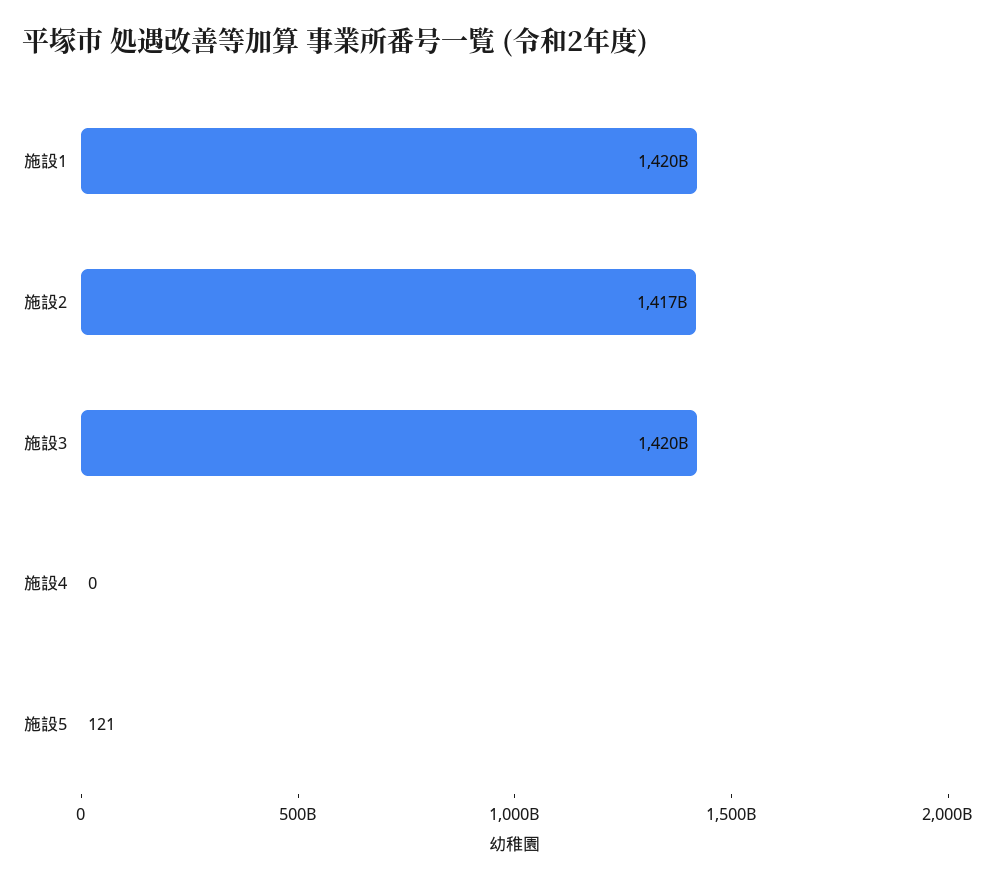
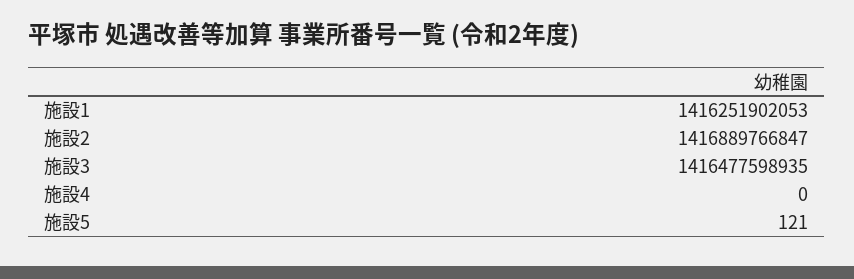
  {
-   "施設1": 1420000000000,
+   "施設1": 1416251902053,
    "施設2": 1416889766847,
-   "施設3": 1420000000000,
+   "施設3": 1416477598935,
    "施設4": 0,
    "施設5": 121
  }

